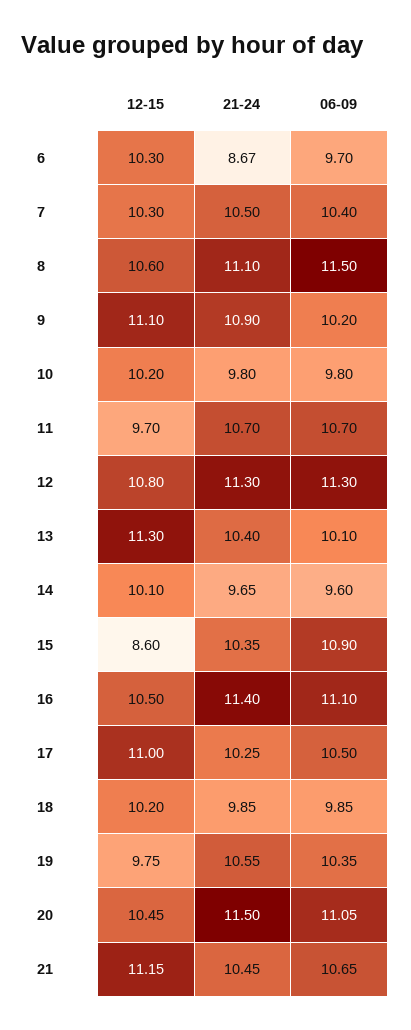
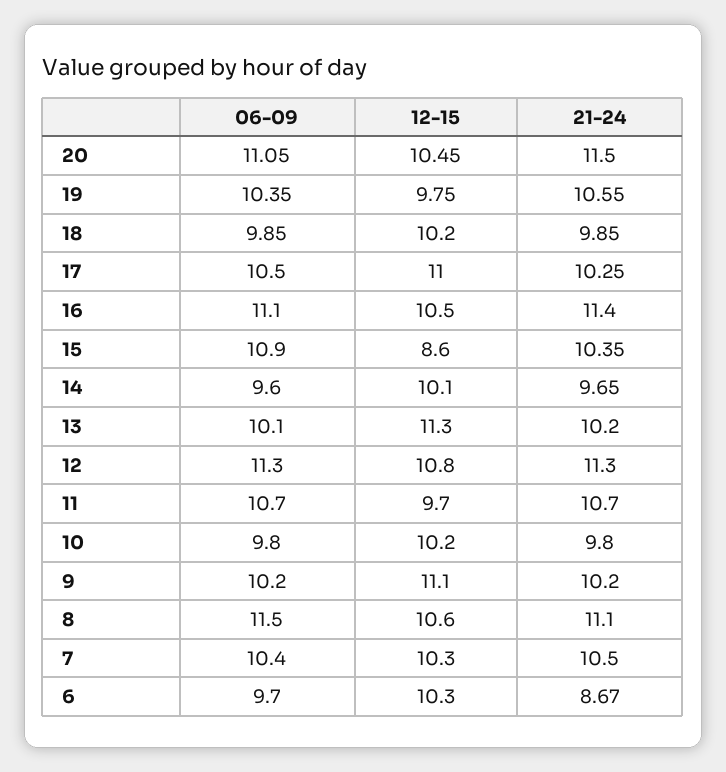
  {
    "12-15": {
      "6": 10.3,
      "7": 10.3,
      "8": 10.6,
      "9": 11.1,
      "10": 10.2,
      "11": 9.7,
      "12": 10.8,
      "13": 11.3,
      "14": 10.1,
      "15": 8.6,
      "16": 10.5,
      "17": 11,
      "18": 10.2,
      "19": 9.75,
-     "20": 10.45,
+     "20": 10.45
-     "21": 11.15
    },
    "21-24": {
      "6": 8.67,
      "7": 10.5,
      "8": 11.1,
-     "9": 10.9,
+     "9": 10.2,
      "10": 9.8,
      "11": 10.7,
      "12": 11.3,
-     "13": 10.4,
+     "13": 10.2,
      "14": 9.65,
      "15": 10.35,
      "16": 11.4,
      "17": 10.25,
      "18": 9.85,
      "19": 10.55,
-     "20": 11.5,
+     "20": 11.5
-     "21": 10.45
    },
    "06-09": {
      "6": 9.7,
      "7": 10.4,
      "8": 11.5,
      "9": 10.2,
      "10": 9.8,
      "11": 10.7,
      "12": 11.3,
      "13": 10.1,
      "14": 9.6,
      "15": 10.9,
      "16": 11.1,
      "17": 10.5,
      "18": 9.85,
      "19": 10.35,
-     "20": 11.05,
+     "20": 11.05
-     "21": 10.65
    }
  }

